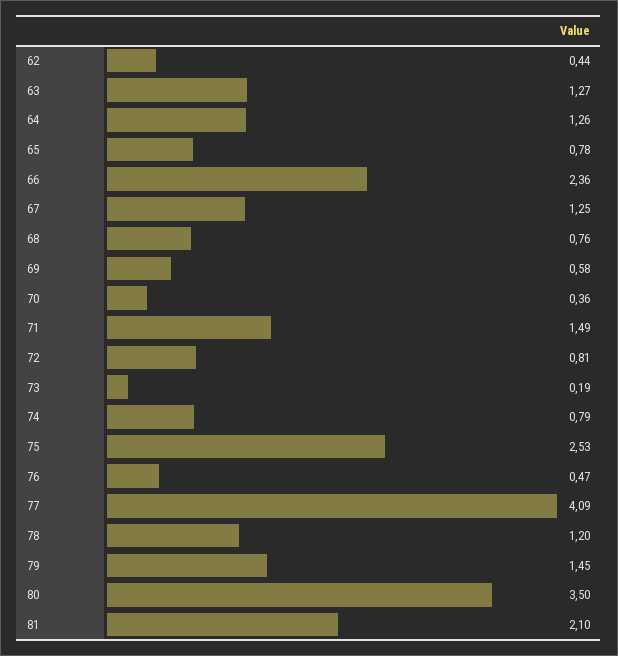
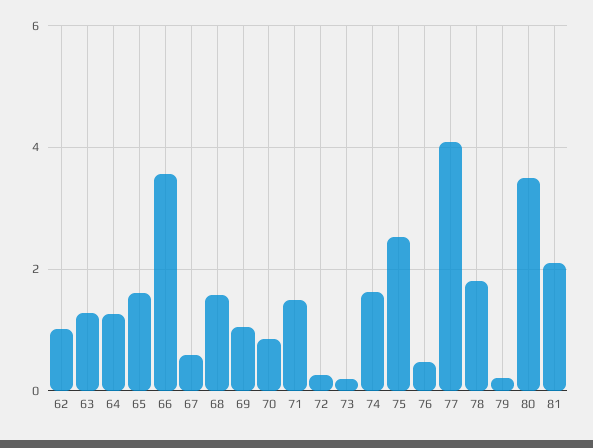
  {
-   "62": 0.44,
+   "62": 1,
    "63": 1.27,
    "64": 1.26,
-   "65": 0.78,
+   "65": 1.6,
-   "66": 2.36,
+   "66": 3.6,
-   "67": 1.25,
+   "67": 0.6,
-   "68": 0.76,
+   "68": 1.6,
-   "69": 0.58,
+   "69": 1,
-   "70": 0.36,
+   "70": 0.8,
    "71": 1.49,
-   "72": 0.81,
+   "72": 0.2,
    "73": 0.19,
-   "74": 0.79,
+   "74": 1.6,
    "75": 2.53,
    "76": 0.47,
    "77": 4.09,
-   "78": 1.2,
+   "78": 1.8,
-   "79": 1.45,
+   "79": 0.2,
    "80": 3.5,
    "81": 2.1
  }

